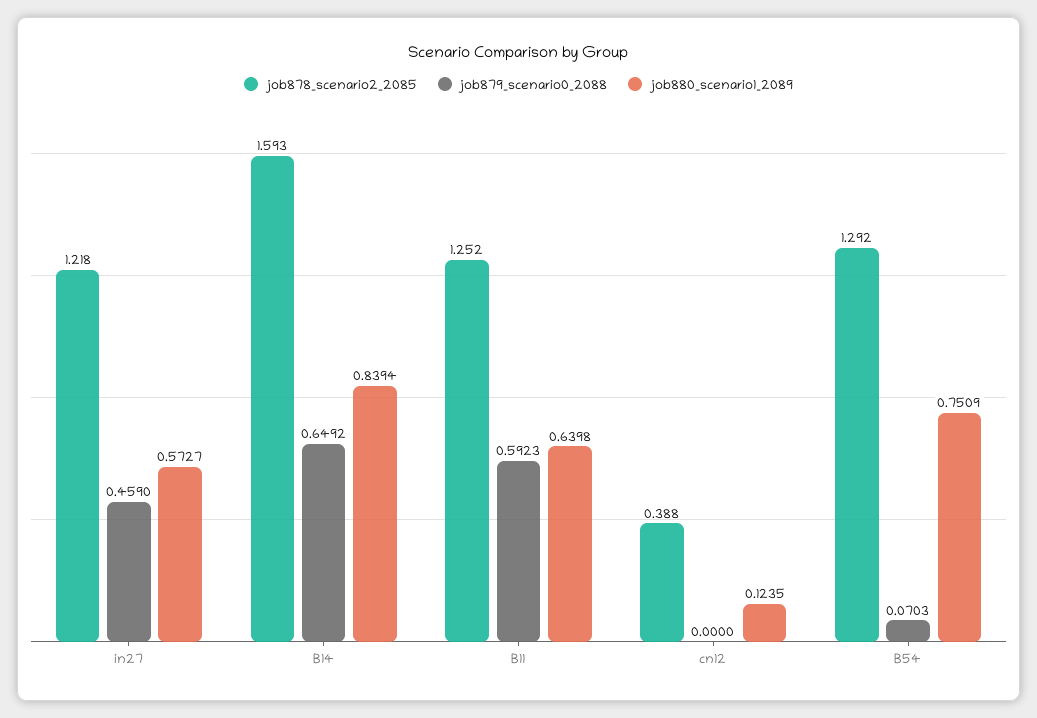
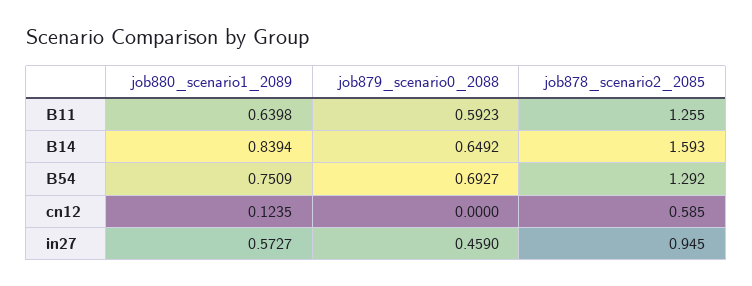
  {
    "job878_scenario2_2085": {
-     "in27": 1.218,
+     "in27": 0.945,
      "B14": 1.593,
-     "B11": 1.252,
+     "B11": 1.255,
-     "cn12": 0.388,
+     "cn12": 0.585,
      "B54": 1.292
    },
    "job879_scenario0_2088": {
      "in27": 0.459,
      "B14": 0.6492,
      "B11": 0.5923,
      "cn12": 0,
-     "B54": 0.0703
+     "B54": 0.6927
    },
    "job880_scenario1_2089": {
      "in27": 0.5727,
      "B14": 0.8394,
      "B11": 0.6398,
      "cn12": 0.1235,
      "B54": 0.7509
    }
  }

